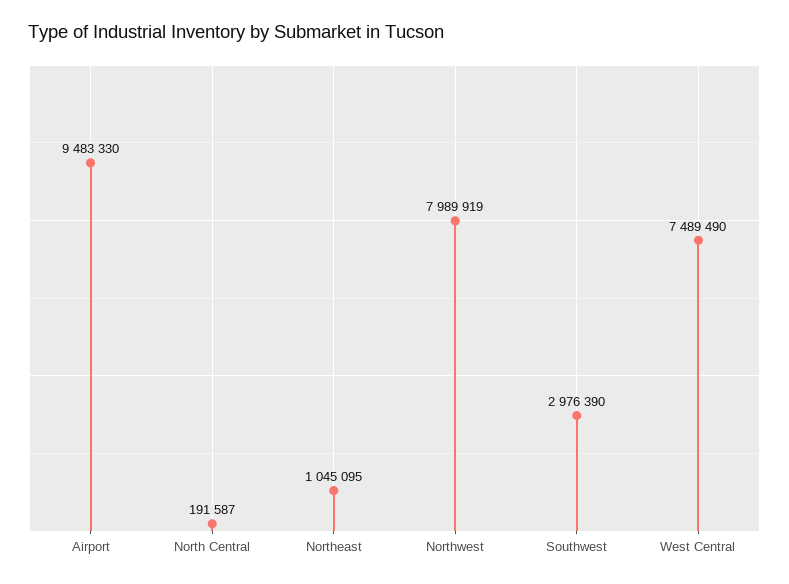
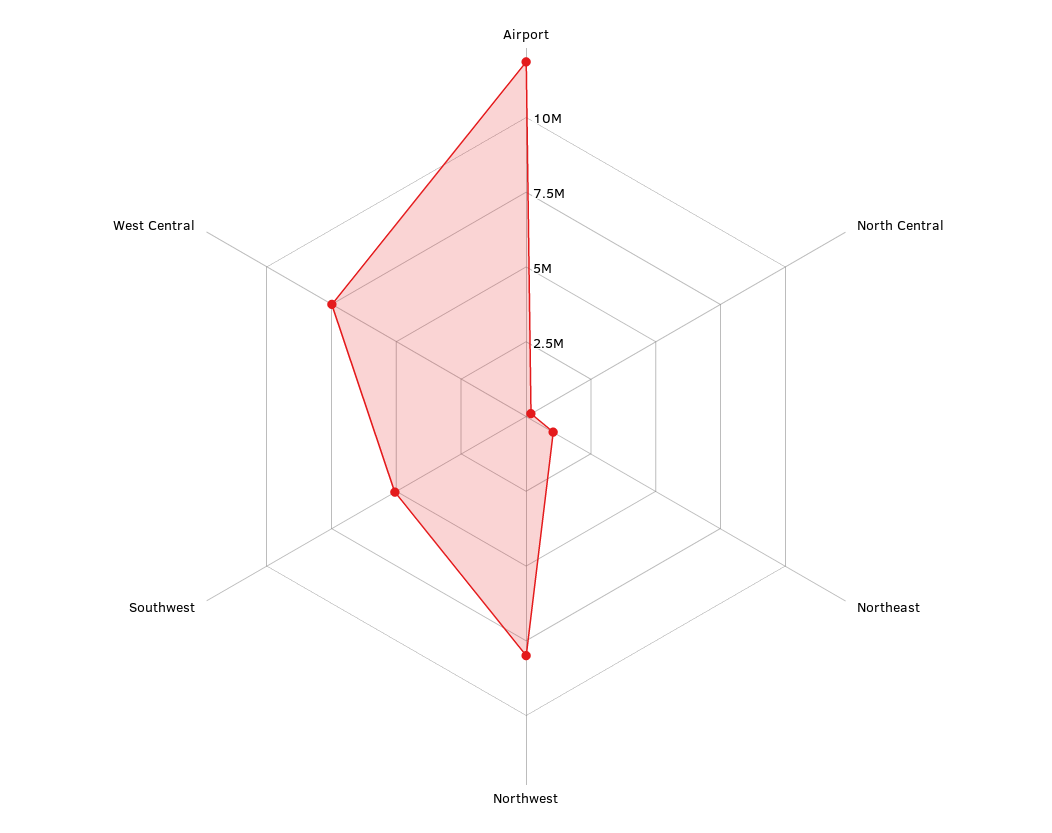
  {
-   "Airport": 9483330,
+   "Airport": 12000000,
    "North Central": 191587,
    "Northeast": 1045095,
    "Northwest": 7989919,
-   "Southwest": 2976390,
+   "Southwest": 5000000,
    "West Central": 7489490
  }

